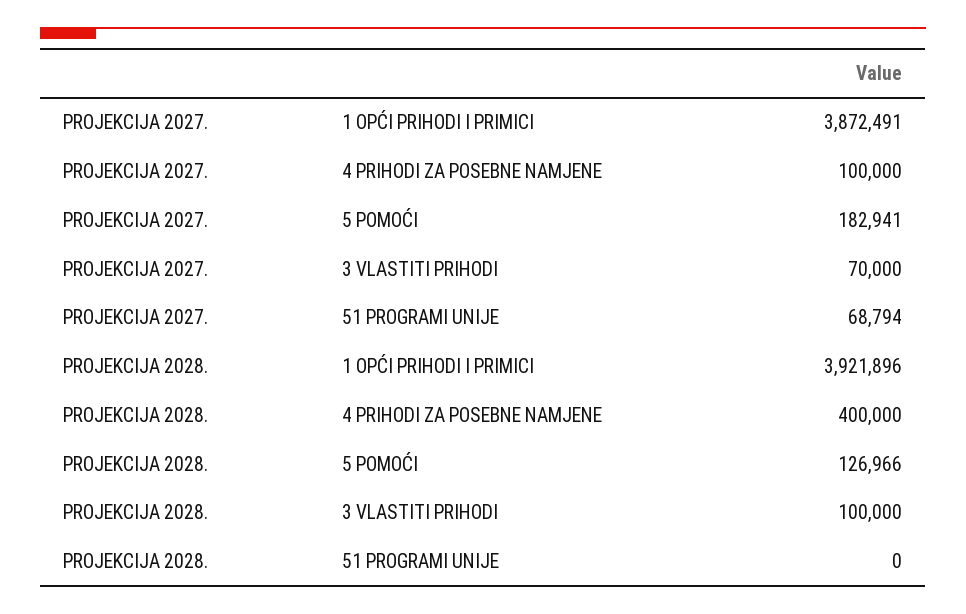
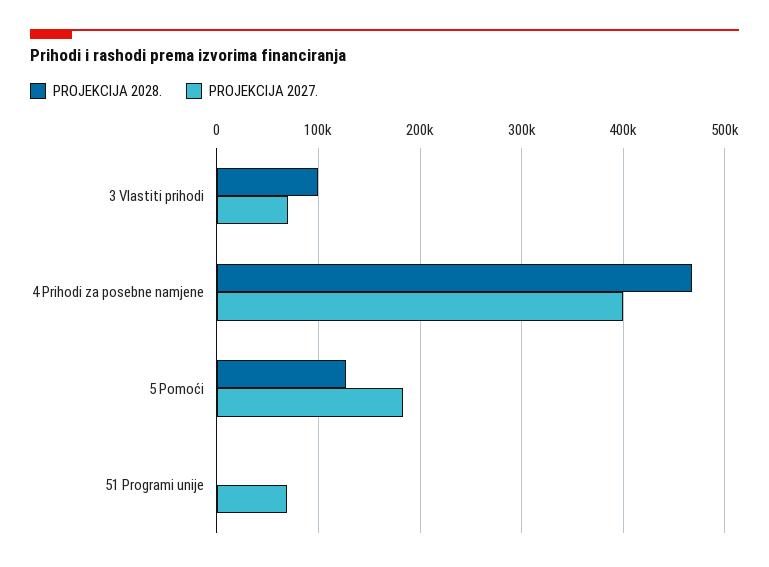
  {
    "PROJEKCIJA 2027.": {
-     "1 OPĆI PRIHODI I PRIMICI": 3872491,
-     "4 PRIHODI ZA POSEBNE NAMJENE": 100000,
+     "4 PRIHODI ZA POSEBNE NAMJENE": 400000,
      "5 POMOĆI": 182941,
      "3 VLASTITI PRIHODI": 70000,
      "51 PROGRAMI UNIJE": 68794
    },
    "PROJEKCIJA 2028.": {
-     "1 OPĆI PRIHODI I PRIMICI": 3921896,
-     "4 PRIHODI ZA POSEBNE NAMJENE": 400000,
+     "4 PRIHODI ZA POSEBNE NAMJENE": 470000,
      "5 POMOĆI": 126966,
      "3 VLASTITI PRIHODI": 100000,
      "51 PROGRAMI UNIJE": 0
    }
  }

